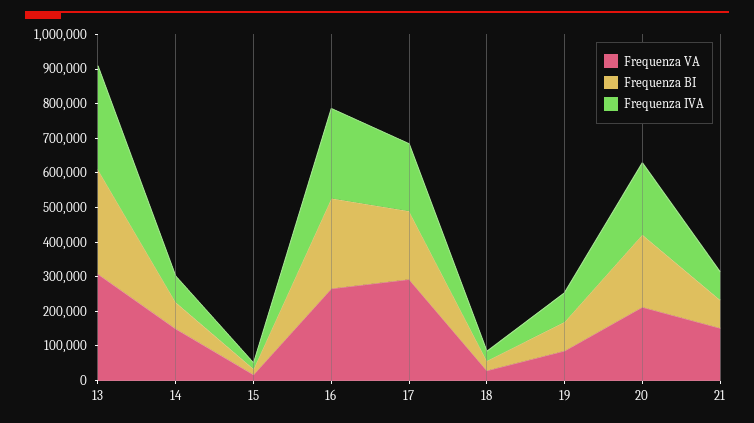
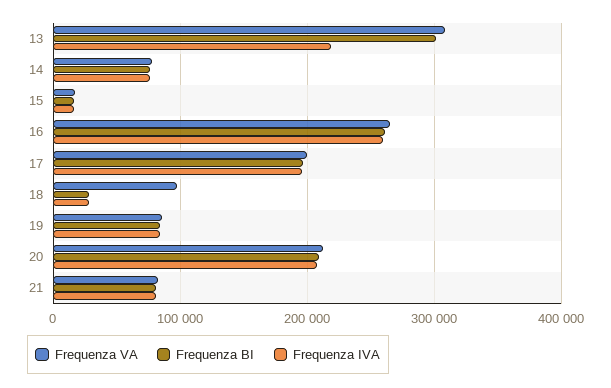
  {
    "Frequenza VA": {
      "13": 310000,
-     "14": 150000,
+     "14": 80000,
      "15": 20000,
      "16": 270000,
-     "17": 300000,
+     "17": 200000,
-     "18": 25000,
+     "18": 100000,
      "19": 90000,
      "20": 210000,
-     "21": 150000
+     "21": 80000
    },
    "Frequenza BI": {
      "13": 300000,
      "14": 80000,
      "15": 20000,
      "16": 260000,
      "17": 200000,
      "18": 30000,
      "19": 80000,
      "20": 210000,
      "21": 80000
    },
    "Frequenza IVA": {
-     "13": 300000,
+     "13": 220000,
      "14": 80000,
      "15": 20000,
      "16": 260000,
      "17": 200000,
      "18": 30000,
      "19": 80000,
      "20": 210000,
      "21": 80000
    }
  }

